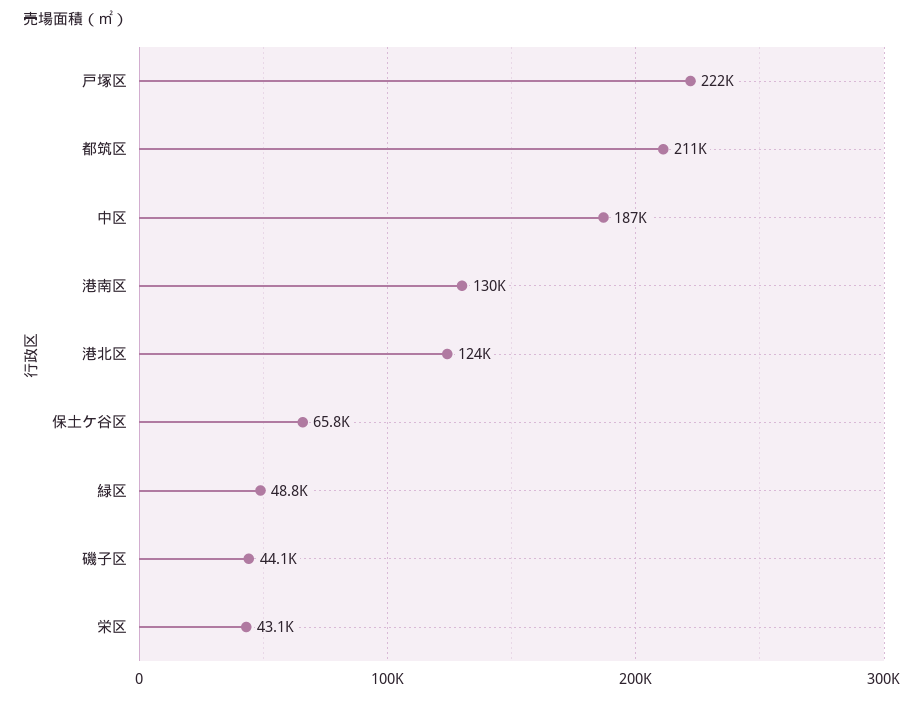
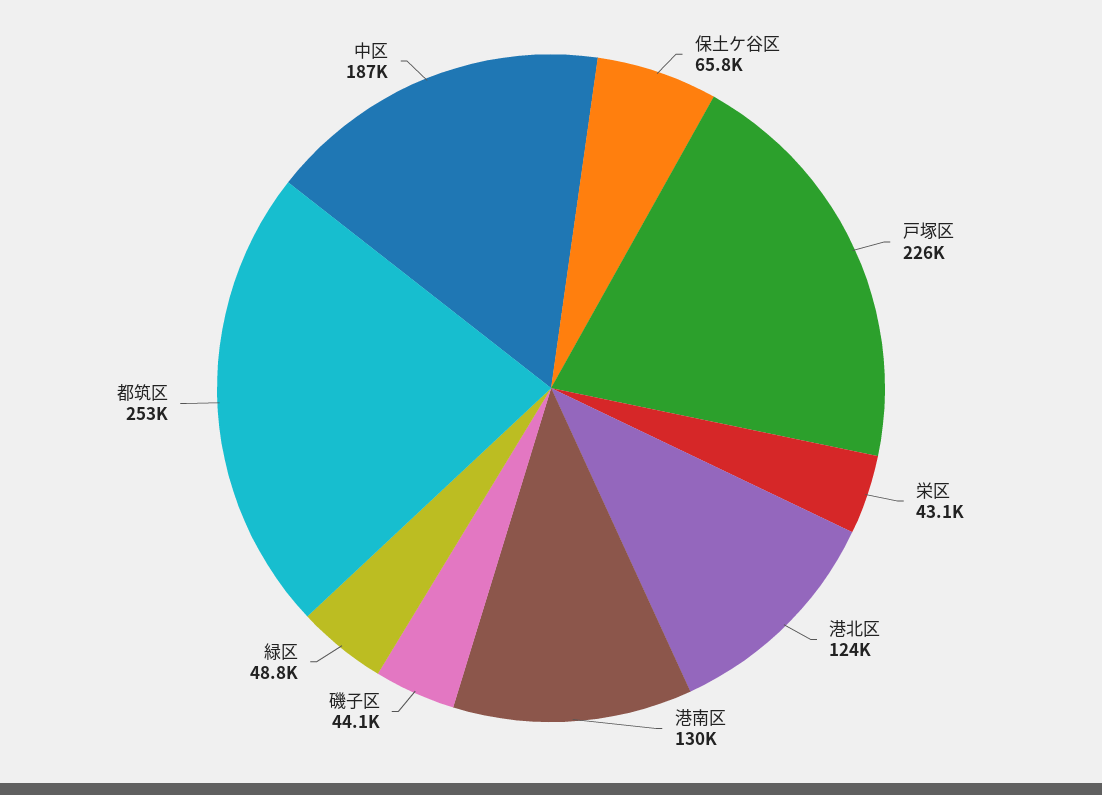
  {
-   "戸塚区": 222000,
+   "戸塚区": 226000,
-   "都筑区": 211000,
+   "都筑区": 253000,
    "中区": 187000,
    "港南区": 130000,
    "港北区": 124000,
    "保土ケ谷区": 65800,
    "緑区": 48800,
    "磯子区": 44100,
    "栄区": 43100
  }

